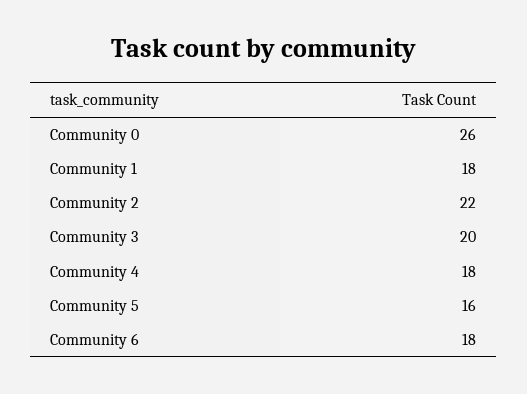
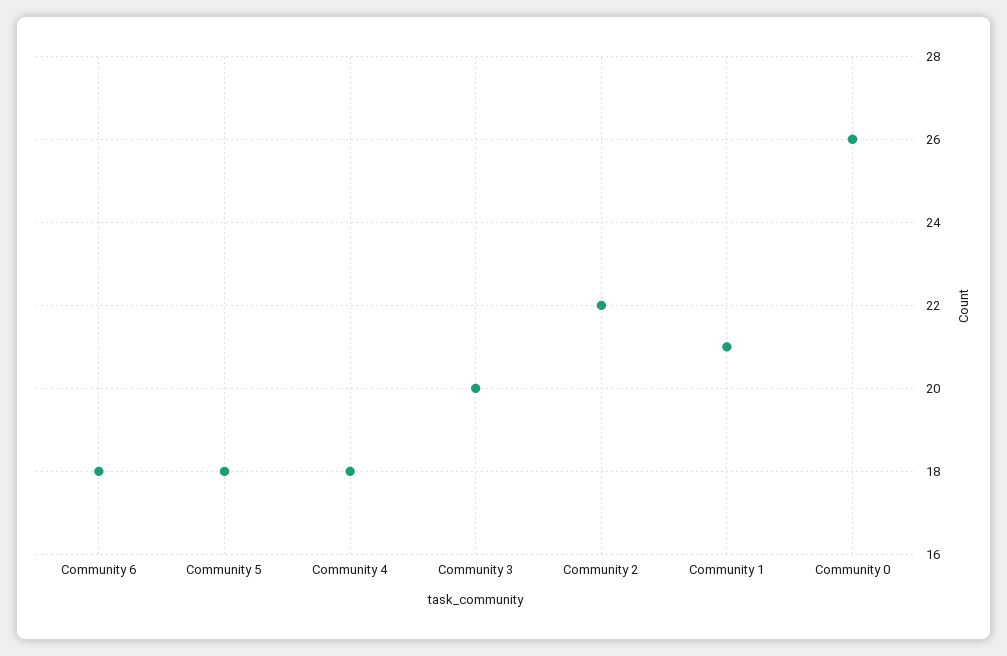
  {
    "Community 0": 26,
-   "Community 1": 18,
+   "Community 1": 21,
    "Community 2": 22,
    "Community 3": 20,
    "Community 4": 18,
-   "Community 5": 16,
+   "Community 5": 18,
    "Community 6": 18
  }

